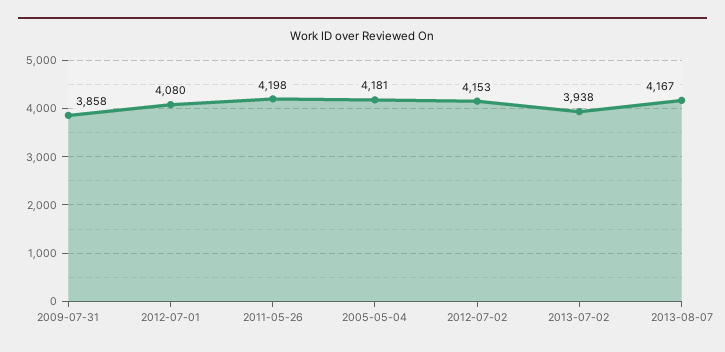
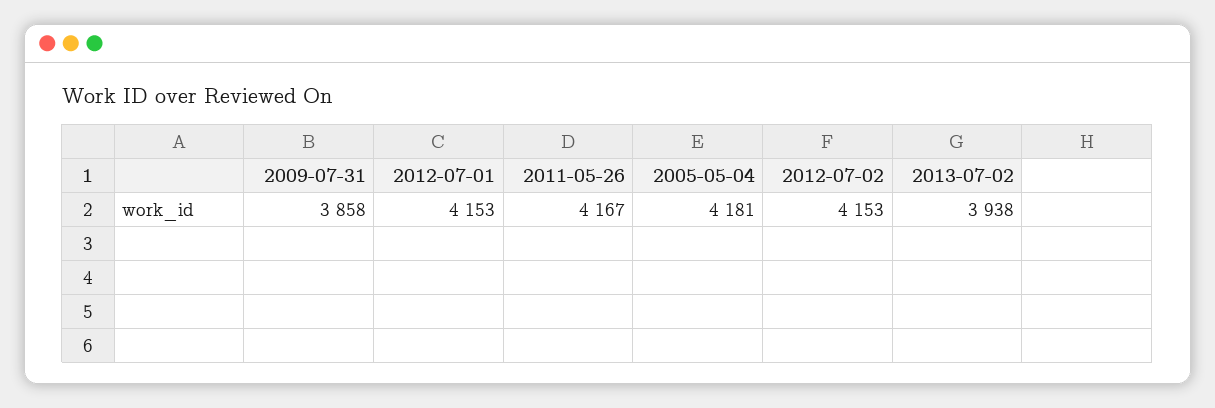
  {
    "2009-07-31": 3858,
-   "2012-07-01": 4080,
+   "2012-07-01": 4153,
-   "2011-05-26": 4198,
+   "2011-05-26": 4167,
    "2005-05-04": 4181,
    "2012-07-02": 4153,
-   "2013-07-02": 3938,
+   "2013-07-02": 3938
-   "2013-08-07": 4167
  }

